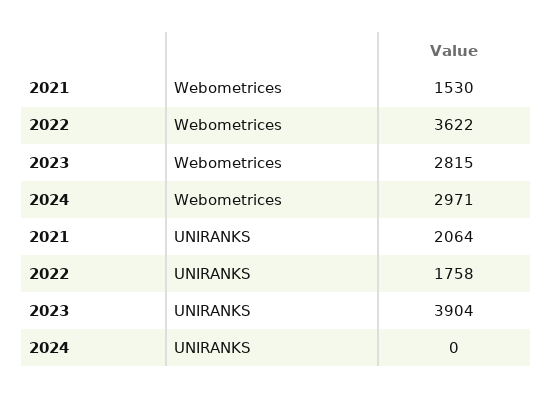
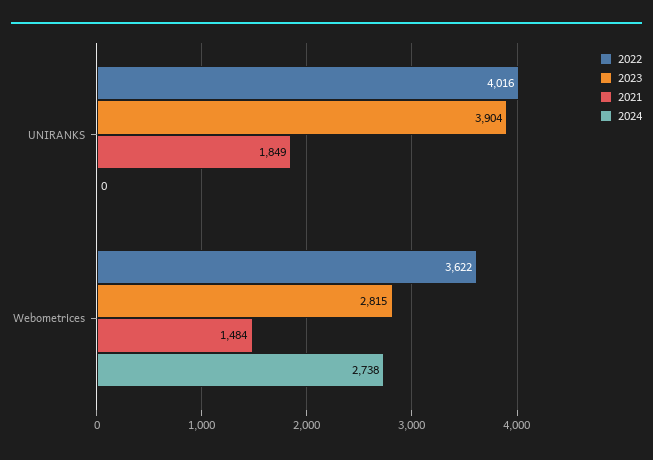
  {
    "2021": {
-     "Webometrices": 1530,
+     "Webometrices": 1484,
-     "UNIRANKS": 2064
+     "UNIRANKS": 1849
    },
    "2022": {
      "Webometrices": 3622,
-     "UNIRANKS": 1758
+     "UNIRANKS": 4016
    },
    "2023": {
      "Webometrices": 2815,
      "UNIRANKS": 3904
    },
    "2024": {
-     "Webometrices": 2971,
+     "Webometrices": 2738,
      "UNIRANKS": 0
    }
  }

